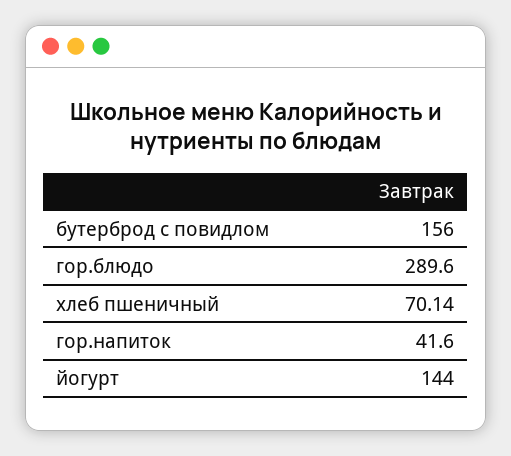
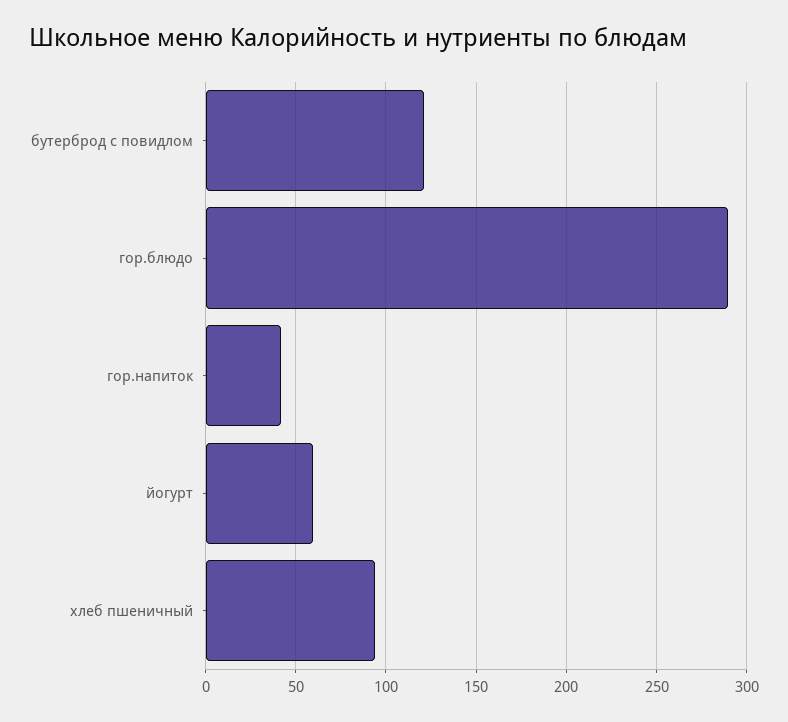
  {
-   "бутерброд с повидлом": 156,
+   "бутерброд с повидлом": 120,
    "гор.блюдо": 289.6,
-   "хлеб пшеничный": 70.14,
+   "хлеб пшеничный": 95,
    "гор.напиток": 41.6,
-   "йогурт": 144
+   "йогурт": 60
  }

